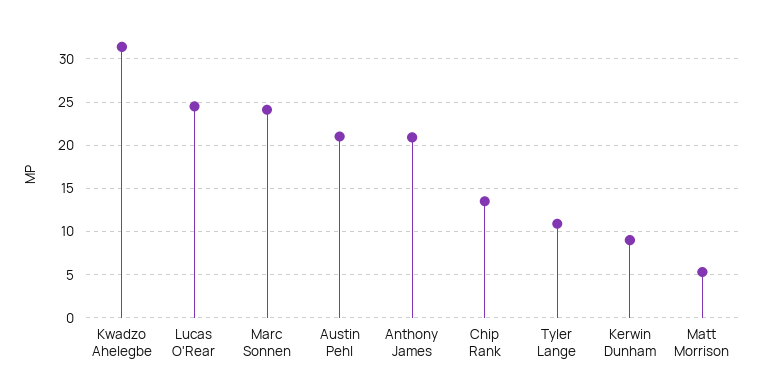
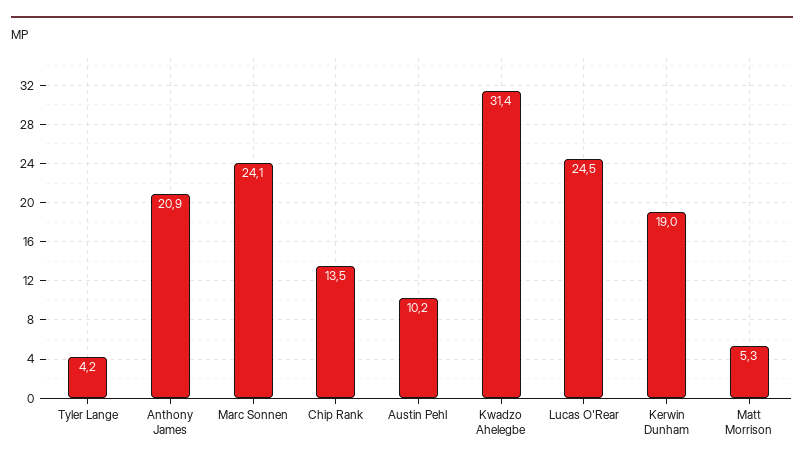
  {
    "Kwadzo Ahelegbe": 31.4,
    "Lucas O'Rear": 24.5,
    "Marc Sonnen": 24.1,
-   "Austin Pehl": 21,
+   "Austin Pehl": 10.2,
    "Anthony James": 20.9,
    "Chip Rank": 13.5,
-   "Tyler Lange": 11,
+   "Tyler Lange": 4.2,
-   "Kerwin Dunham": 9,
+   "Kerwin Dunham": 19,
    "Matt Morrison": 5.3
  }

